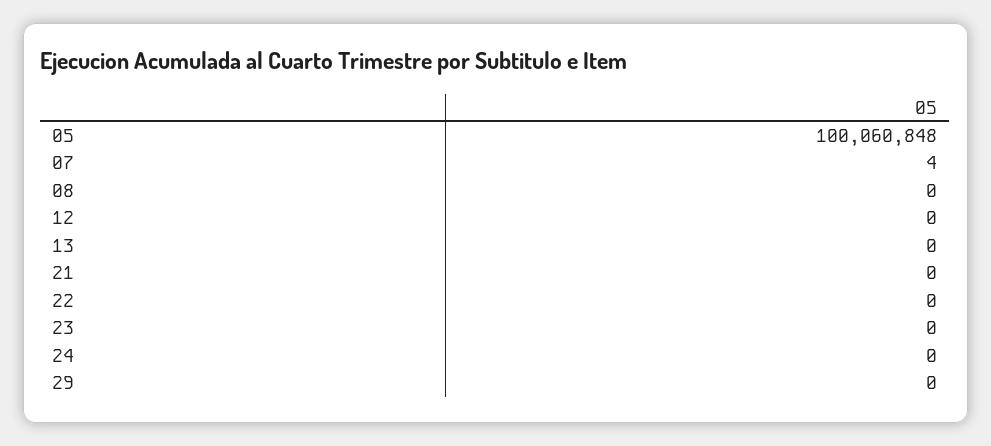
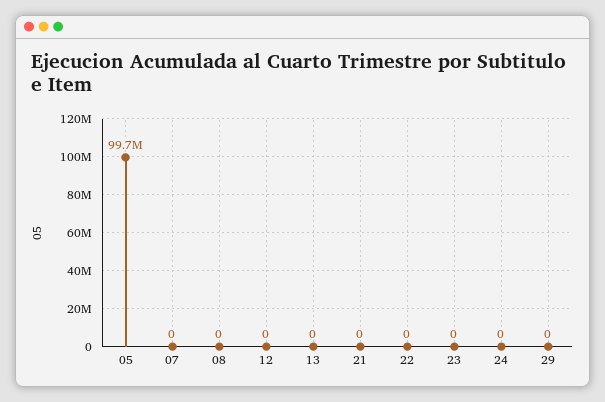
  {
-   "05": 100060848,
+   "05": 99700000,
-   "07": 4,
+   "07": 0,
    "08": 0,
    "12": 0,
    "13": 0,
    "21": 0,
    "22": 0,
    "23": 0,
    "24": 0,
    "29": 0
  }

